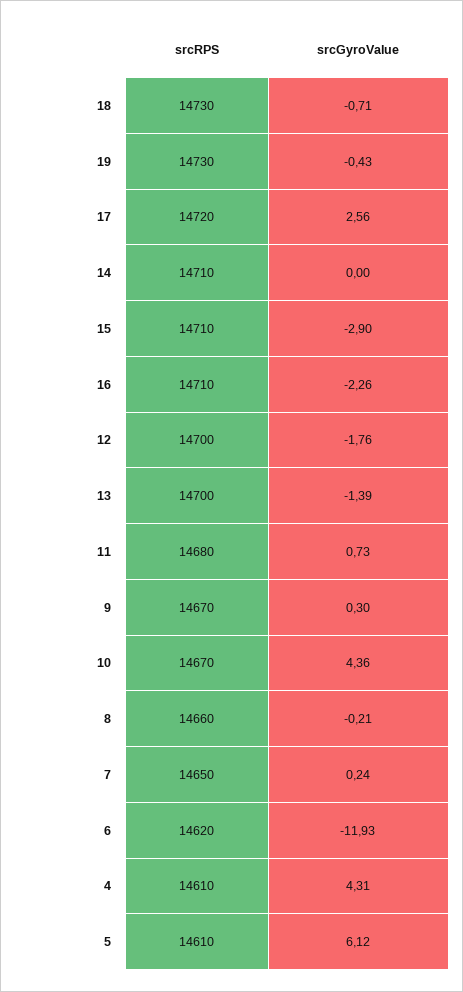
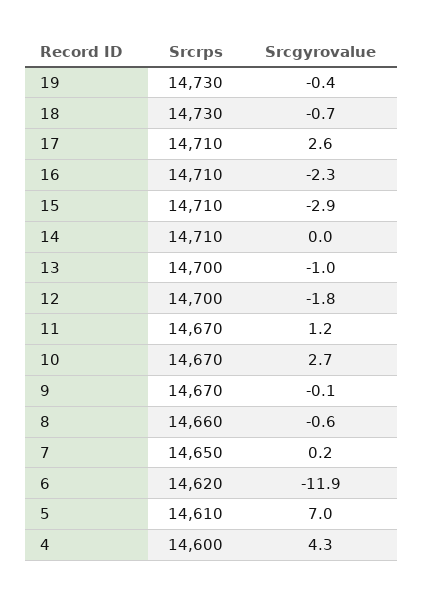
  {
    "srcRPS": {
      "18": 14730,
      "19": 14730,
-     "17": 14720,
+     "17": 14710,
      "14": 14710,
      "15": 14710,
      "16": 14710,
      "12": 14700,
      "13": 14700,
-     "11": 14680,
+     "11": 14670,
      "9": 14670,
      "10": 14670,
      "8": 14660,
      "7": 14650,
      "6": 14620,
-     "4": 14610,
+     "4": 14600,
      "5": 14610
    },
    "srcGyroValue": {
      "18": -0.71,
      "19": -0.43,
      "17": 2.56,
      "14": 0,
      "15": -2.9,
      "16": -2.26,
      "12": -1.76,
-     "13": -1.39,
+     "13": -1,
-     "11": 0.73,
+     "11": 1.2,
-     "9": 0.3,
+     "9": -0.1,
-     "10": 4.36,
+     "10": 2.7,
-     "8": -0.21,
+     "8": -0.6,
      "7": 0.24,
      "6": -11.93,
      "4": 4.31,
-     "5": 6.12
+     "5": 7
    }
  }

